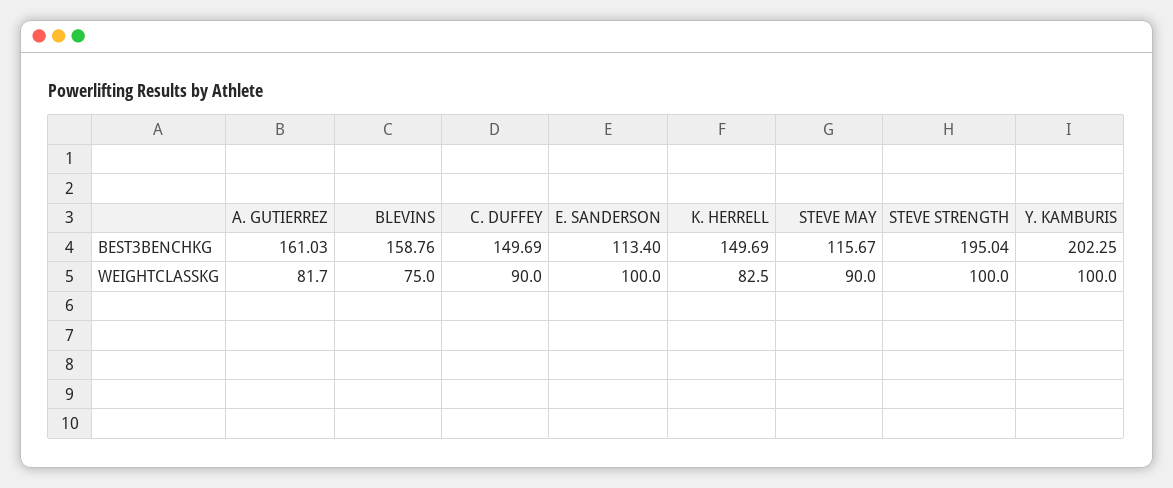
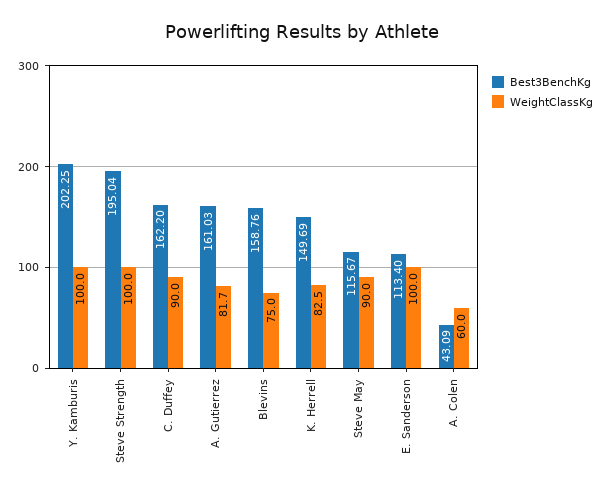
  {
    "BEST3BENCHKG": {
      "A. GUTIERREZ": 161.03,
      "BLEVINS": 158.76,
-     "C. DUFFEY": 149.69,
+     "C. DUFFEY": 162.2,
      "E. SANDERSON": 113.4,
      "K. HERRELL": 149.69,
      "STEVE MAY": 115.67,
      "STEVE STRENGTH": 195.04,
-     "Y. KAMBURIS": 202.25
+     "Y. KAMBURIS": 202.25,
+     "A. Colen": 43.09
    },
    "WEIGHTCLASSKG": {
      "A. GUTIERREZ": 81.7,
      "BLEVINS": 75,
      "C. DUFFEY": 90,
      "E. SANDERSON": 100,
      "K. HERRELL": 82.5,
      "STEVE MAY": 90,
      "STEVE STRENGTH": 100,
-     "Y. KAMBURIS": 100
+     "Y. KAMBURIS": 100,
+     "A. Colen": 60
    }
  }

